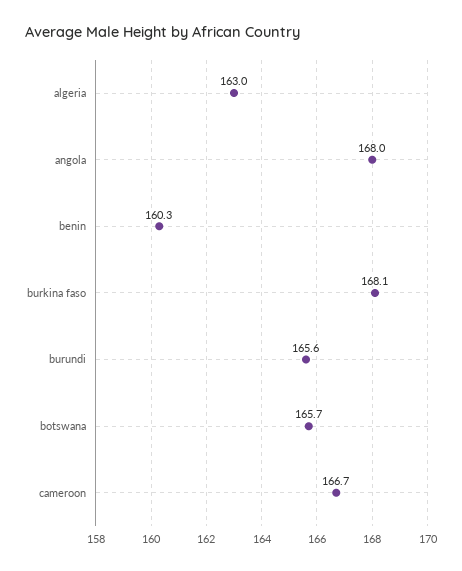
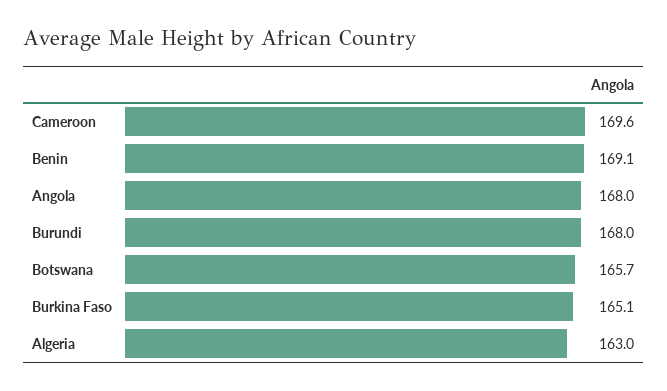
  {
    "algeria": 163,
    "angola": 168,
-   "benin": 160.3,
+   "benin": 169.1,
-   "burkina faso": 168.1,
+   "burkina faso": 165.1,
-   "burundi": 165.6,
+   "burundi": 168,
    "botswana": 165.7,
-   "cameroon": 166.7
+   "cameroon": 169.6
  }

